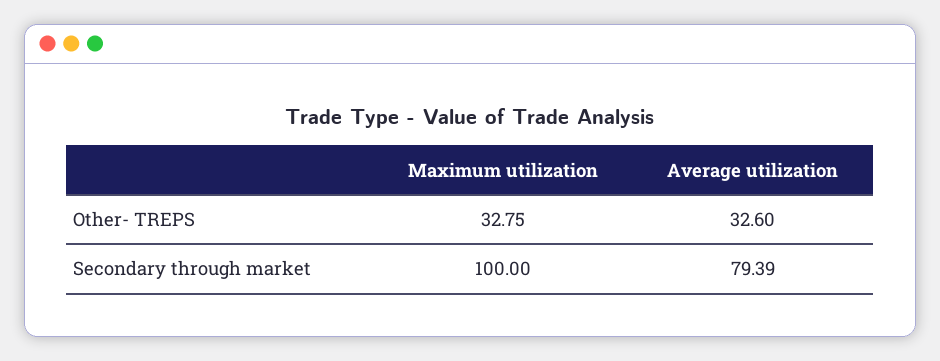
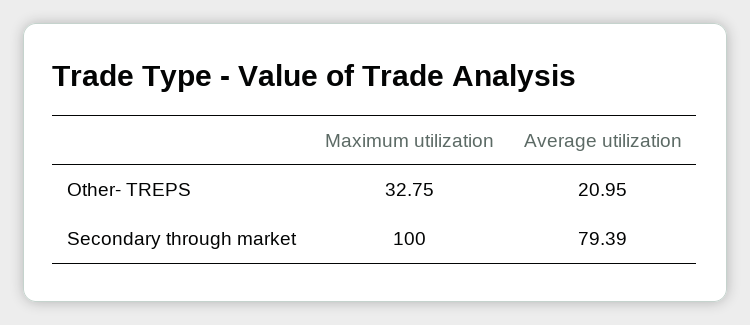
  {
    "Maximum utilization": {
      "Other- TREPS": 32.75,
      "Secondary through market": 100
    },
    "Average utilization": {
-     "Other- TREPS": 32.6,
+     "Other- TREPS": 20.95,
      "Secondary through market": 79.39
    }
  }

